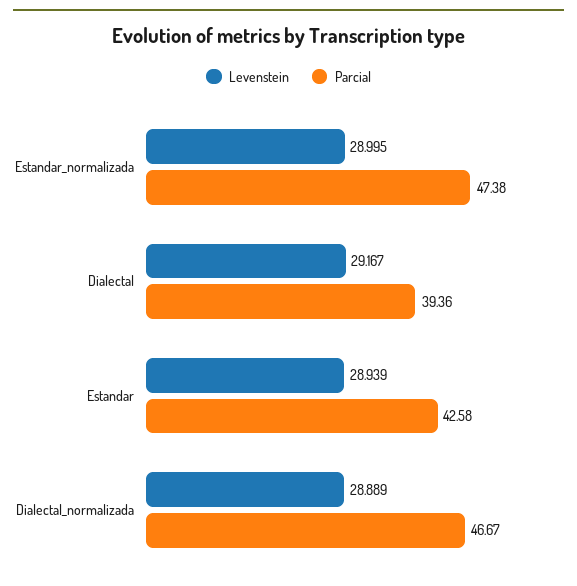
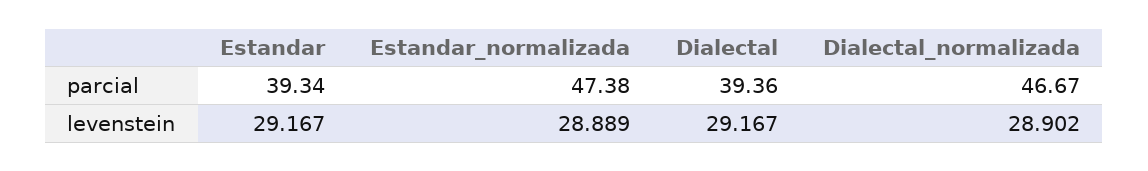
  {
    "Levenstein": {
-     "Estandar_normalizada": 28.995,
+     "Estandar_normalizada": 28.889,
      "Dialectal": 29.167,
-     "Estandar": 28.939,
+     "Estandar": 29.167,
-     "Dialectal_normalizada": 28.889
+     "Dialectal_normalizada": 28.902
    },
    "Parcial": {
      "Estandar_normalizada": 47.38,
      "Dialectal": 39.36,
-     "Estandar": 42.58,
+     "Estandar": 39.34,
      "Dialectal_normalizada": 46.67
    }
  }

